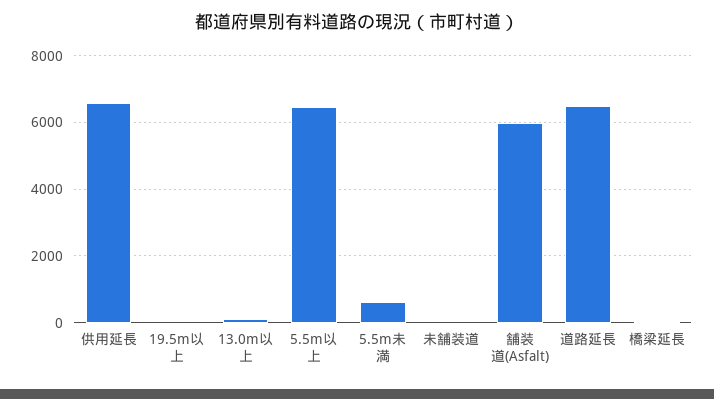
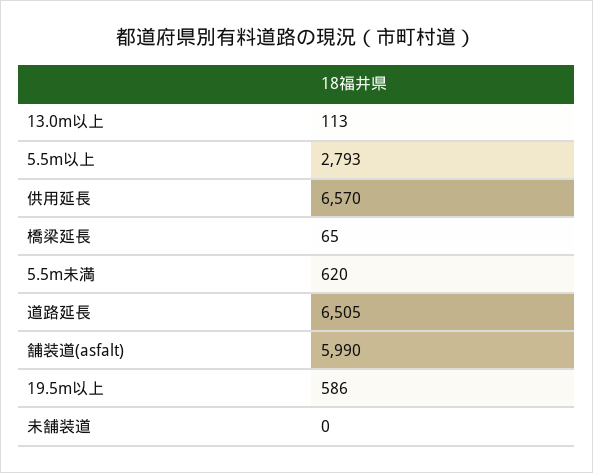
  {
    "供用延長": 6570,
-   "19.5m以上": 0,
+   "19.5m以上": 586,
    "13.0m以上": 113,
-   "5.5m以上": 6400,
+   "5.5m以上": 2793,
    "5.5m未満": 620,
    "未舗装道": 0,
    "舗装道(Asfalt)": 5990,
    "道路延長": 6505,
    "橋梁延長": 65
  }

